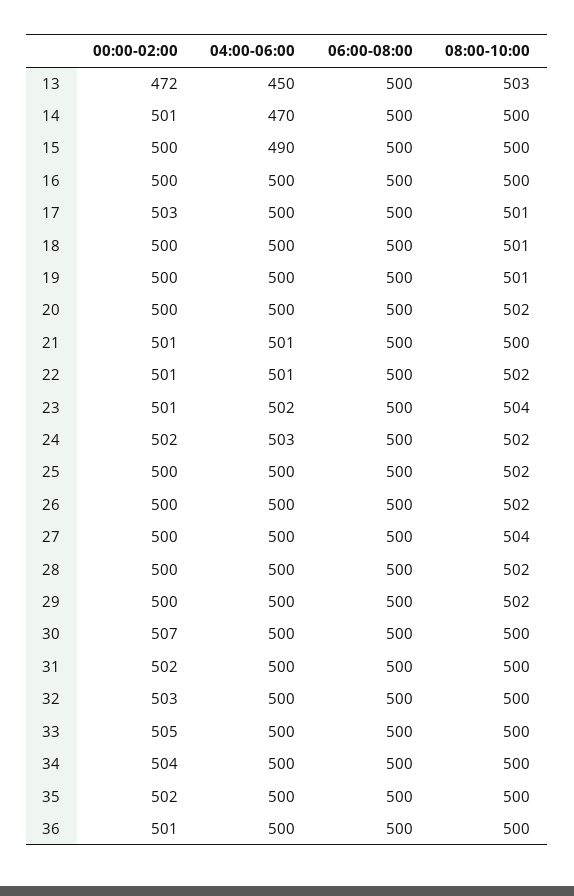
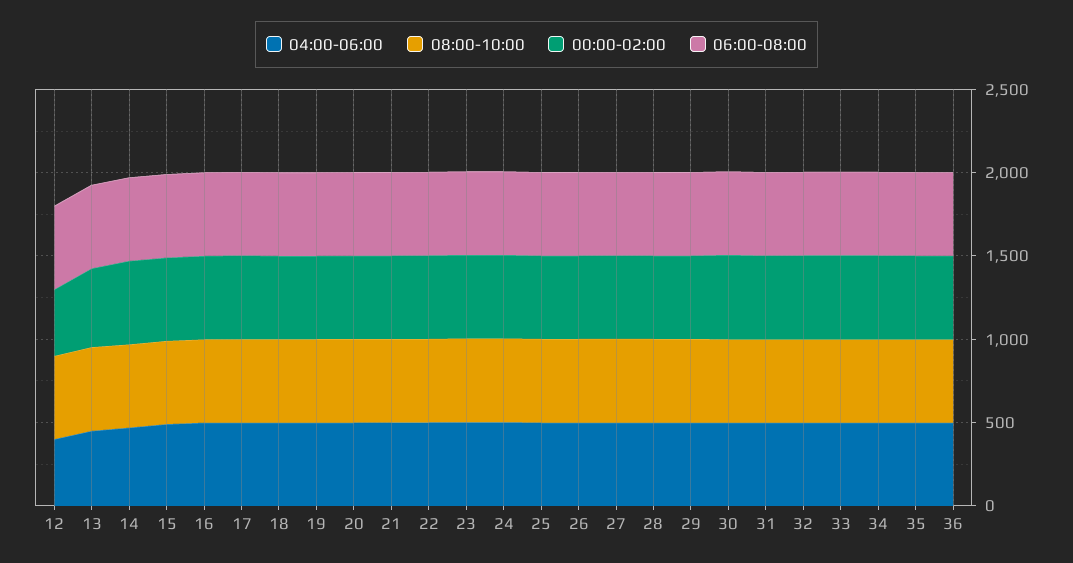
  {
    "00:00-02:00": {
      "13": 472,
      "14": 501,
      "15": 500,
      "16": 500,
      "17": 503,
      "18": 500,
      "19": 500,
      "20": 500,
      "21": 501,
      "22": 501,
      "23": 501,
      "24": 502,
      "25": 500,
      "26": 500,
      "27": 500,
      "28": 500,
      "29": 500,
      "30": 507,
      "31": 502,
      "32": 503,
      "33": 505,
      "34": 504,
      "35": 502,
-     "36": 501
+     "36": 501,
+     "12": 400
    },
    "04:00-06:00": {
      "13": 450,
      "14": 470,
      "15": 490,
      "16": 500,
      "17": 500,
      "18": 500,
      "19": 500,
      "20": 500,
      "21": 501,
      "22": 501,
      "23": 502,
      "24": 503,
      "25": 500,
      "26": 500,
      "27": 500,
      "28": 500,
      "29": 500,
      "30": 500,
      "31": 500,
      "32": 500,
      "33": 500,
      "34": 500,
      "35": 500,
-     "36": 500
+     "36": 500,
+     "12": 400
    },
    "06:00-08:00": {
      "13": 500,
      "14": 500,
      "15": 500,
      "16": 500,
      "17": 500,
      "18": 500,
      "19": 500,
      "20": 500,
      "21": 500,
      "22": 500,
      "23": 500,
      "24": 500,
      "25": 500,
      "26": 500,
      "27": 500,
      "28": 500,
      "29": 500,
      "30": 500,
      "31": 500,
      "32": 500,
      "33": 500,
      "34": 500,
      "35": 500,
-     "36": 500
+     "36": 500,
+     "12": 500
    },
    "08:00-10:00": {
      "13": 503,
      "14": 500,
      "15": 500,
      "16": 500,
      "17": 501,
      "18": 501,
      "19": 501,
      "20": 502,
      "21": 500,
      "22": 502,
      "23": 504,
      "24": 502,
      "25": 502,
      "26": 502,
      "27": 504,
      "28": 502,
      "29": 502,
      "30": 500,
      "31": 500,
      "32": 500,
      "33": 500,
      "34": 500,
      "35": 500,
-     "36": 500
+     "36": 500,
+     "12": 500
    }
  }

